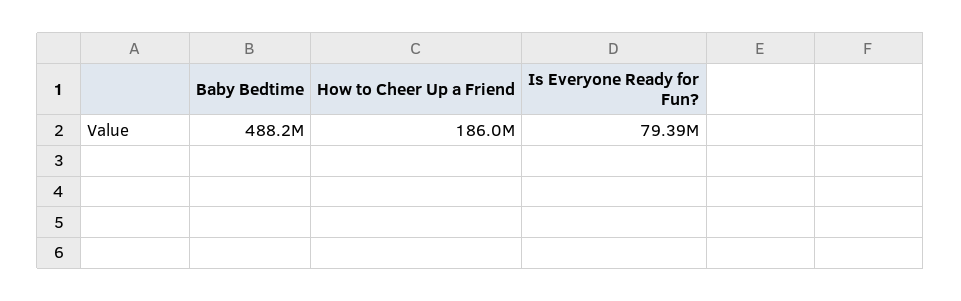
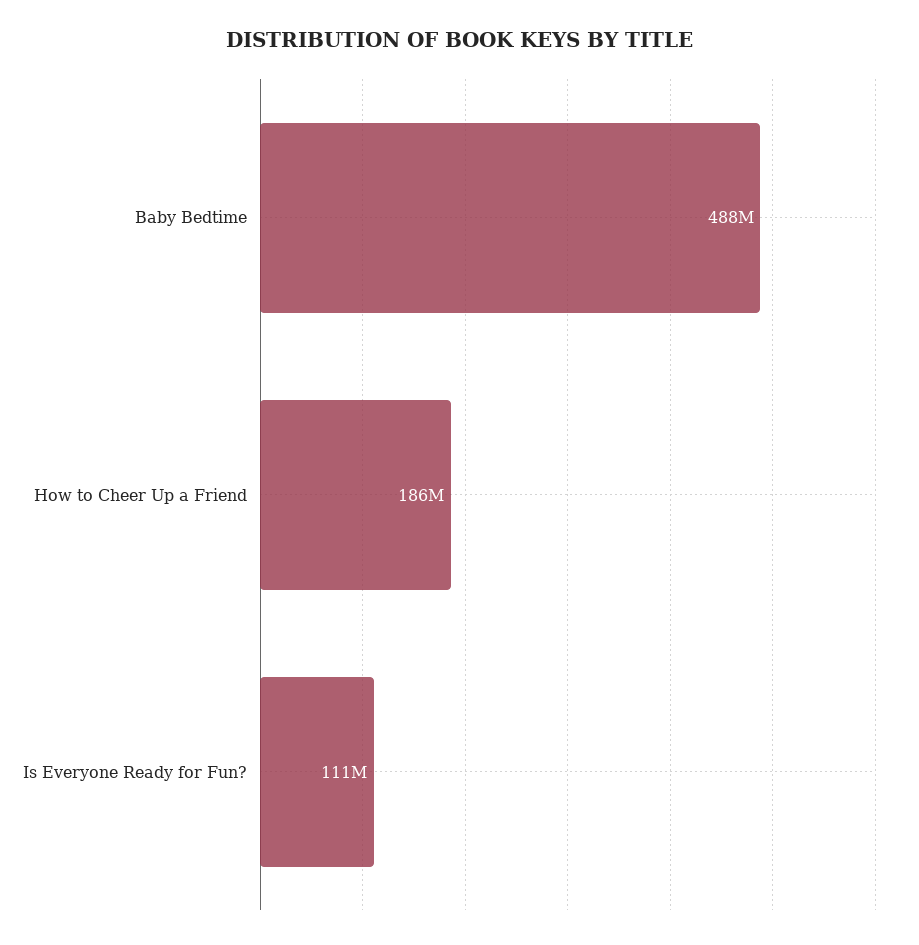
  {
    "Baby Bedtime": 488200000,
    "How to Cheer Up a Friend": 186000000,
-   "Is Everyone Ready for Fun?": 79390000
+   "Is Everyone Ready for Fun?": 111000000
  }

